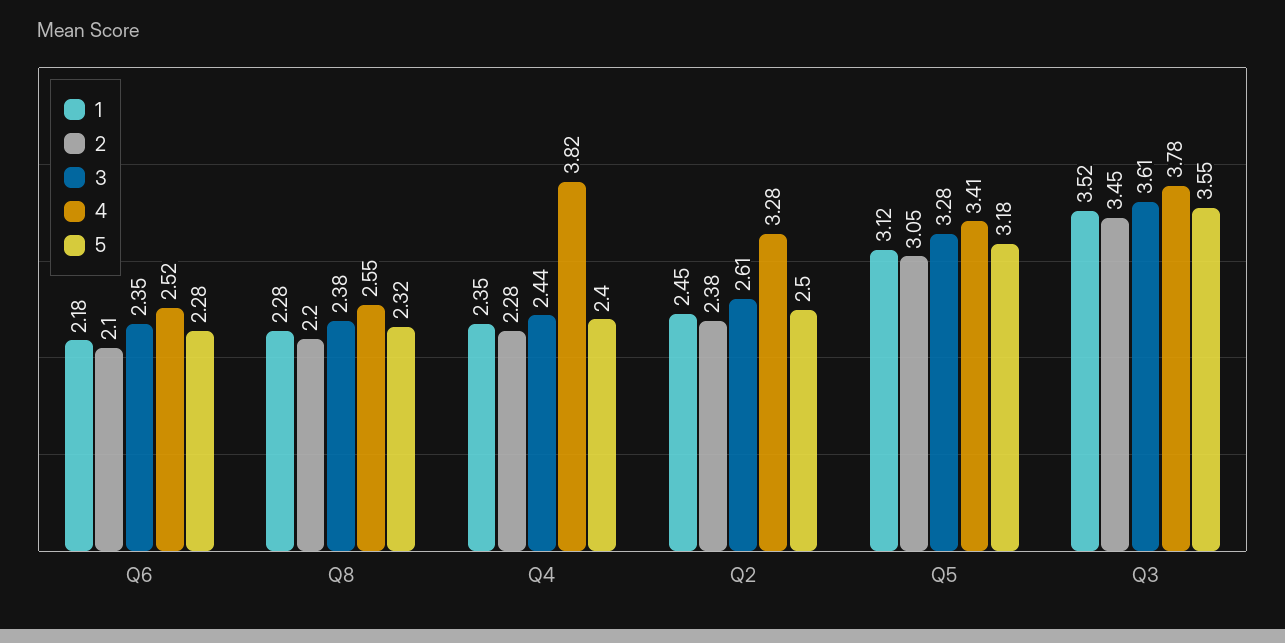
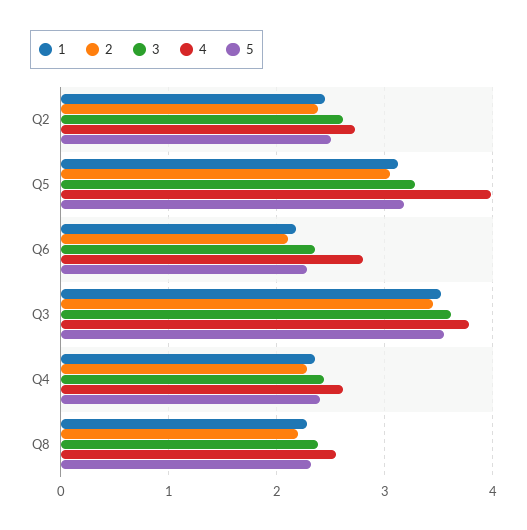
  {
    "1": {
      "Q6": 2.18,
      "Q8": 2.28,
      "Q4": 2.35,
      "Q2": 2.45,
      "Q5": 3.12,
      "Q3": 3.52
    },
    "2": {
      "Q6": 2.1,
      "Q8": 2.2,
      "Q4": 2.28,
      "Q2": 2.38,
      "Q5": 3.05,
      "Q3": 3.45
    },
    "3": {
      "Q6": 2.35,
      "Q8": 2.38,
      "Q4": 2.44,
      "Q2": 2.61,
      "Q5": 3.28,
      "Q3": 3.61
    },
    "4": {
-     "Q6": 2.52,
+     "Q6": 2.8,
      "Q8": 2.55,
-     "Q4": 3.82,
+     "Q4": 2.6,
-     "Q2": 3.28,
+     "Q2": 2.7,
-     "Q5": 3.41,
+     "Q5": 4,
      "Q3": 3.78
    },
    "5": {
      "Q6": 2.28,
      "Q8": 2.32,
      "Q4": 2.4,
      "Q2": 2.5,
      "Q5": 3.18,
      "Q3": 3.55
    }
  }

